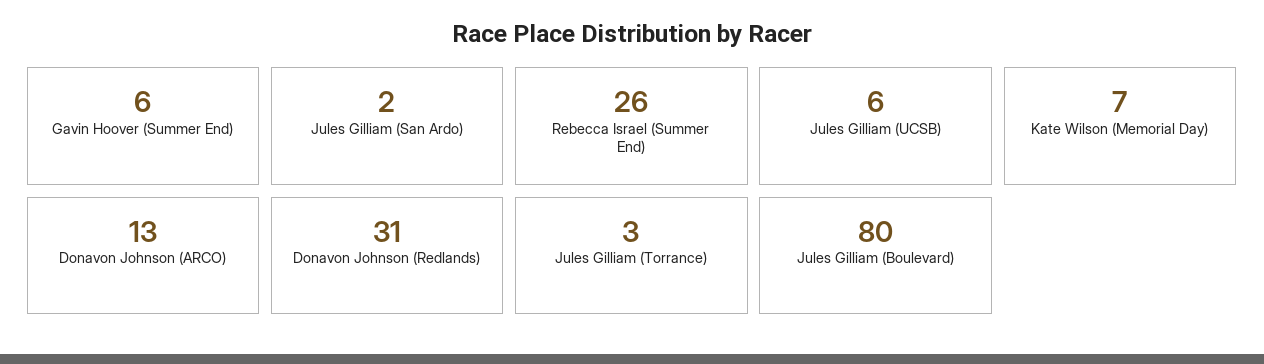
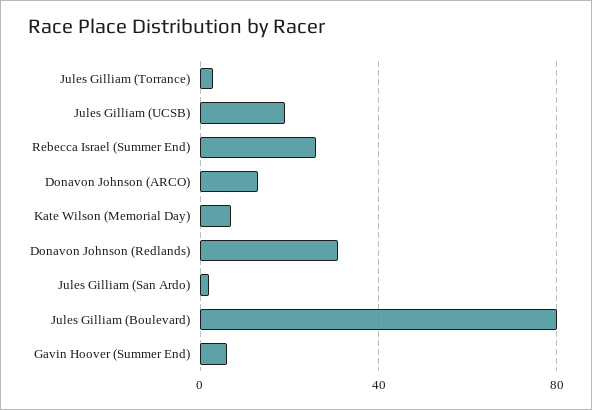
  {
    "Gavin Hoover (Summer End)": 6,
    "Jules Gilliam (San Ardo)": 2,
    "Rebecca Israel (Summer End)": 26,
-   "Jules Gilliam (UCSB)": 6,
+   "Jules Gilliam (UCSB)": 20,
    "Kate Wilson (Memorial Day)": 7,
    "Donavon Johnson (ARCO)": 13,
    "Donavon Johnson (Redlands)": 31,
    "Jules Gilliam (Torrance)": 3,
    "Jules Gilliam (Boulevard)": 80
  }

